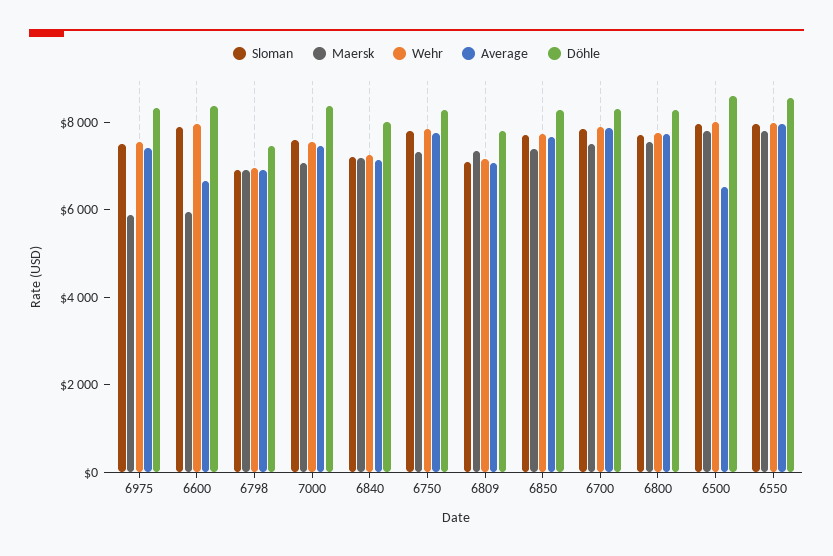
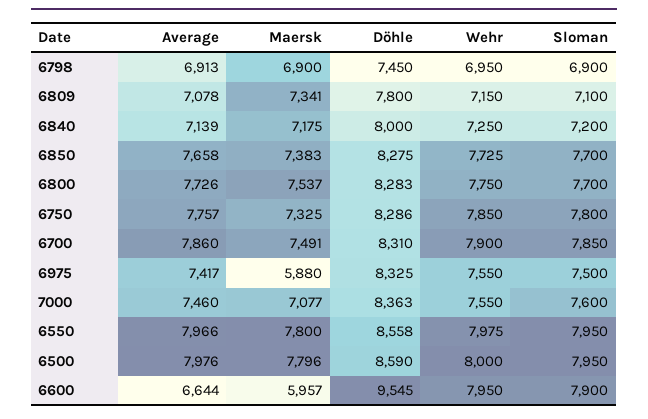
  {
    "Sloman": {
      "6975": 7500,
      "6600": 7900,
      "6798": 6900,
      "7000": 7600,
      "6840": 7200,
      "6750": 7800,
      "6809": 7100,
      "6850": 7700,
      "6700": 7850,
      "6800": 7700,
      "6500": 7950,
      "6550": 7950
    },
    "Maersk": {
      "6975": 5880,
      "6600": 5957,
      "6798": 6900,
      "7000": 7077,
      "6840": 7175,
      "6750": 7325,
      "6809": 7341,
      "6850": 7383,
      "6700": 7491,
      "6800": 7537,
      "6500": 7796,
      "6550": 7800
    },
    "Wehr": {
      "6975": 7550,
      "6600": 7950,
      "6798": 6950,
      "7000": 7550,
      "6840": 7250,
      "6750": 7850,
      "6809": 7150,
      "6850": 7725,
      "6700": 7900,
      "6800": 7750,
      "6500": 8000,
      "6550": 7975
    },
    "Average": {
      "6975": 7417,
      "6600": 6644,
      "6798": 6913,
      "7000": 7460,
      "6840": 7139,
      "6750": 7757,
      "6809": 7078,
      "6850": 7658,
      "6700": 7860,
      "6800": 7726,
-     "6500": 6500,
+     "6500": 7976,
      "6550": 7966
    },
    "Döhle": {
      "6975": 8325,
-     "6600": 8500,
+     "6600": 9545,
      "6798": 7450,
      "7000": 8363,
      "6840": 8000,
      "6750": 8286,
      "6809": 7800,
      "6850": 8275,
      "6700": 8310,
      "6800": 8283,
      "6500": 8590,
      "6550": 8558
    }
  }

